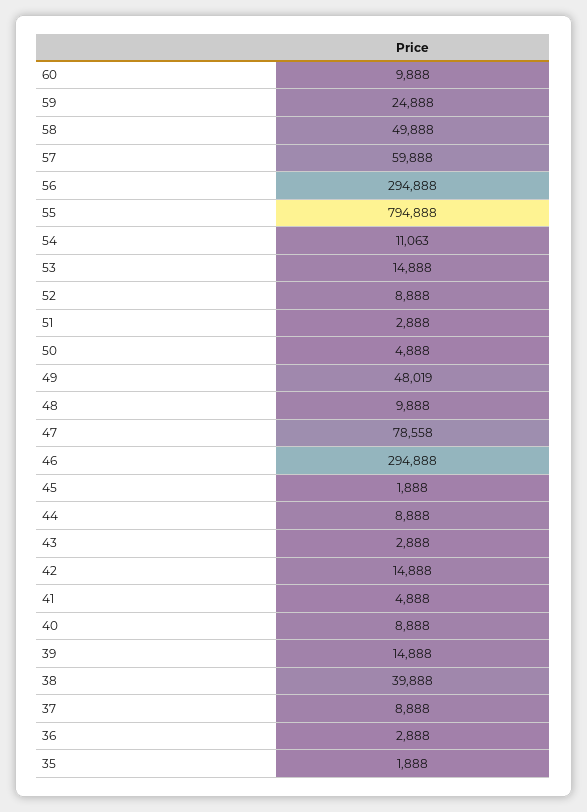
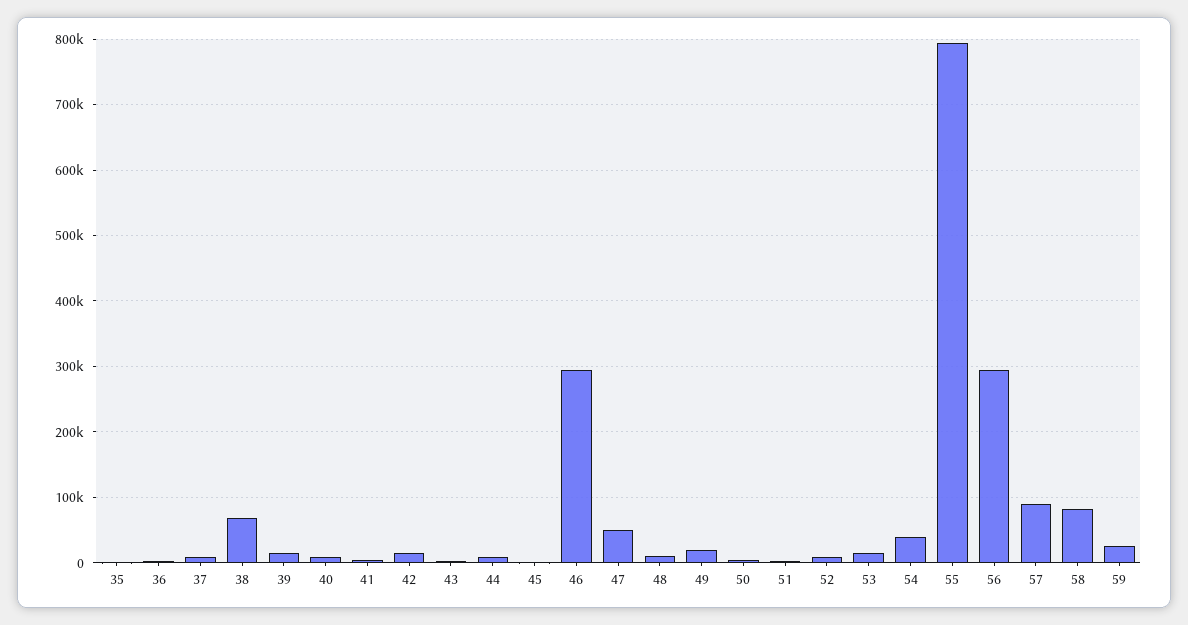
  {
-   "60": 9888,
    "59": 24888,
-   "58": 49888,
+   "58": 80000,
-   "57": 59888,
+   "57": 90000,
    "56": 294888,
    "55": 794888,
-   "54": 11063,
+   "54": 40000,
    "53": 14888,
    "52": 8888,
    "51": 2888,
    "50": 4888,
-   "49": 48019,
+   "49": 20000,
    "48": 9888,
-   "47": 78558,
+   "47": 50000,
    "46": 294888,
    "45": 1888,
    "44": 8888,
    "43": 2888,
    "42": 14888,
    "41": 4888,
    "40": 8888,
    "39": 14888,
-   "38": 39888,
+   "38": 70000,
    "37": 8888,
    "36": 2888,
    "35": 1888
  }

